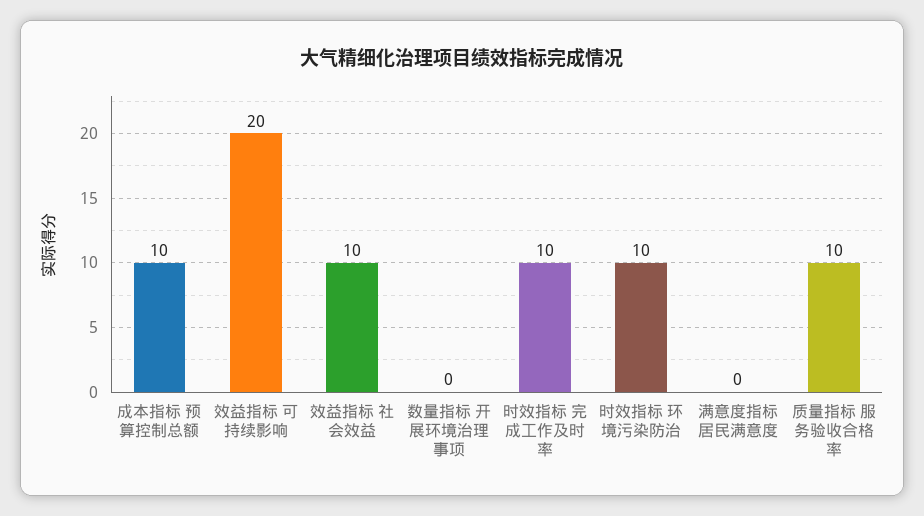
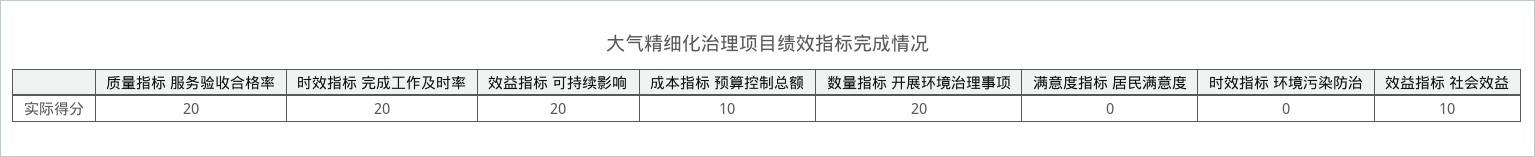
  {
    "成本指标 预算控制总额": 10,
    "效益指标 可持续影响": 20,
    "效益指标 社会效益": 10,
-   "数量指标 开展环境治理事项": 0,
+   "数量指标 开展环境治理事项": 20,
-   "时效指标 完成工作及时率": 10,
+   "时效指标 完成工作及时率": 20,
-   "时效指标 环境污染防治": 10,
+   "时效指标 环境污染防治": 0,
    "满意度指标 居民满意度": 0,
-   "质量指标 服务验收合格率": 10
+   "质量指标 服务验收合格率": 20
  }

